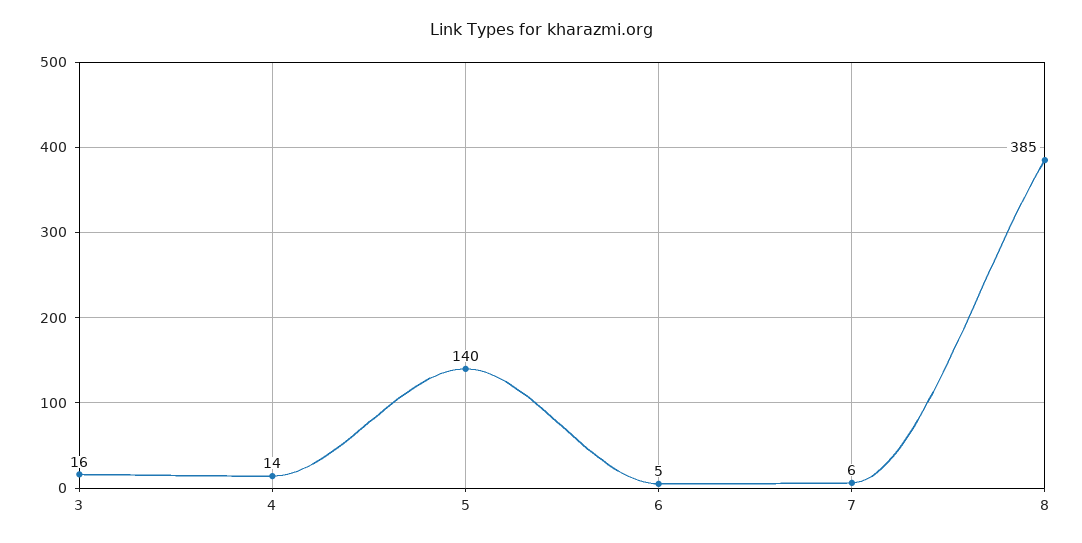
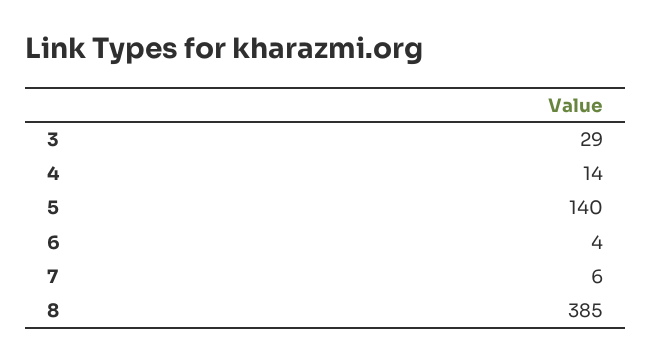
  {
-   "3": 16,
+   "3": 29,
    "4": 14,
    "5": 140,
-   "6": 5,
+   "6": 4,
    "7": 6,
    "8": 385
  }

